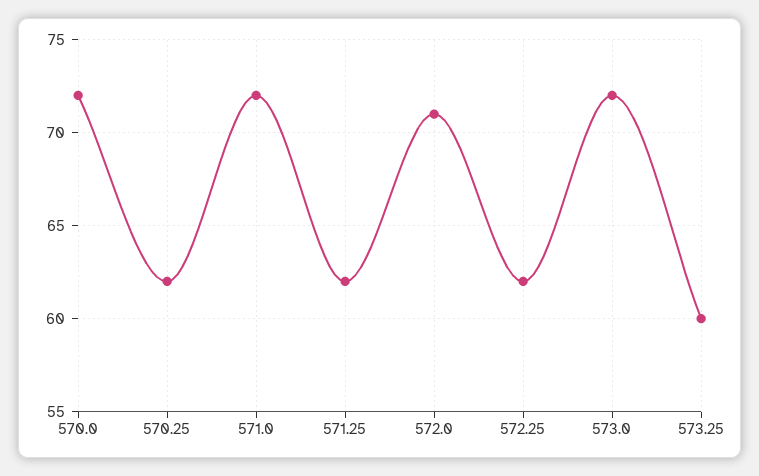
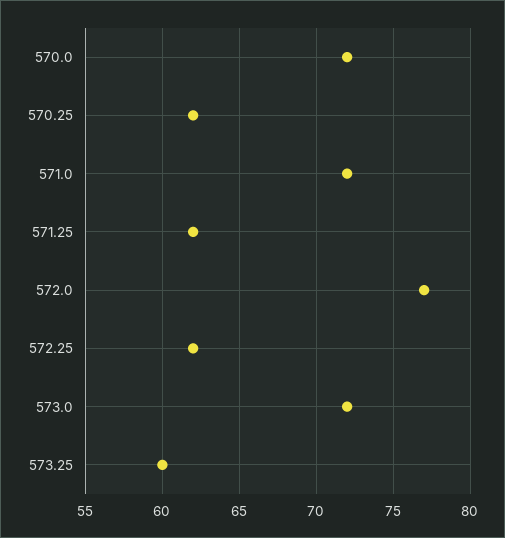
  {
    "570.0": 72,
    "570.25": 62,
    "571.0": 72,
    "571.25": 62,
-   "572.0": 71,
+   "572.0": 77,
    "572.25": 62,
    "573.0": 72,
    "573.25": 60
  }

